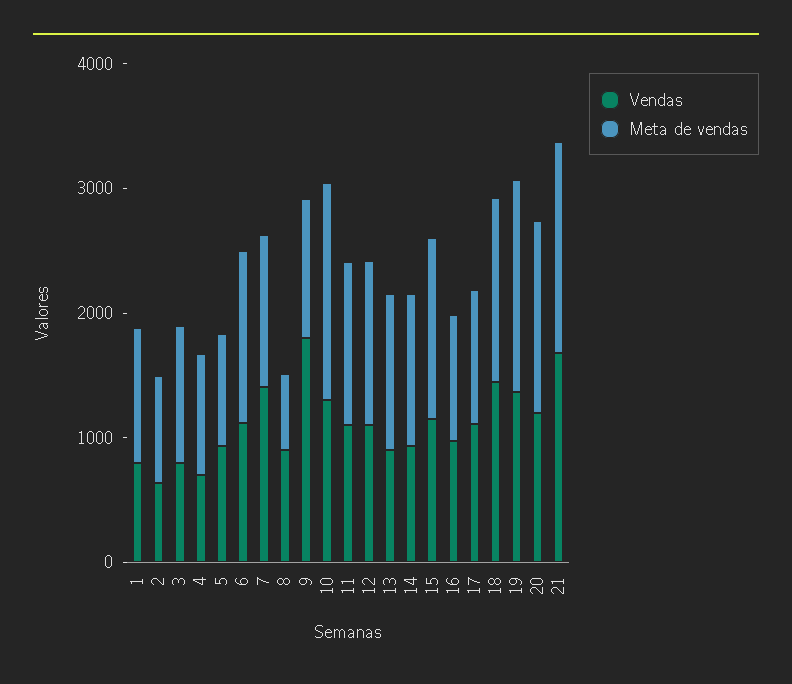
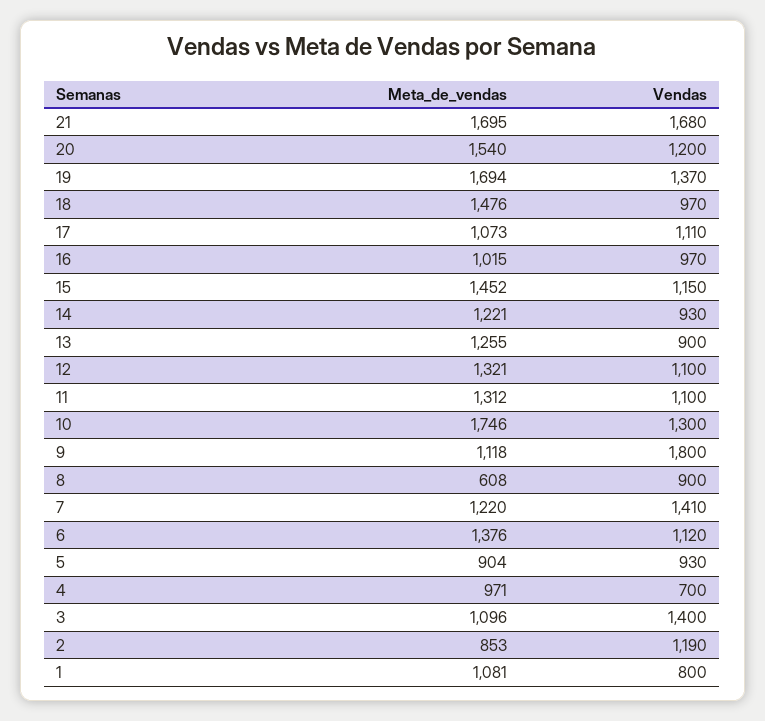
  {
    "Vendas": {
      "1": 800,
-     "2": 600,
+     "2": 1190,
-     "3": 800,
+     "3": 1400,
      "4": 700,
      "5": 930,
      "6": 1120,
      "7": 1410,
      "8": 900,
      "9": 1800,
      "10": 1300,
      "11": 1100,
      "12": 1100,
      "13": 900,
      "14": 930,
      "15": 1150,
      "16": 970,
      "17": 1110,
-     "18": 1400,
+     "18": 970,
      "19": 1370,
      "20": 1200,
      "21": 1680
    },
    "Meta de vendas": {
      "1": 1081,
      "2": 853,
      "3": 1096,
      "4": 971,
      "5": 904,
      "6": 1376,
      "7": 1220,
      "8": 608,
      "9": 1118,
      "10": 1746,
      "11": 1312,
      "12": 1321,
      "13": 1255,
      "14": 1221,
      "15": 1452,
      "16": 1015,
      "17": 1073,
      "18": 1476,
      "19": 1694,
      "20": 1540,
      "21": 1695
    }
  }

